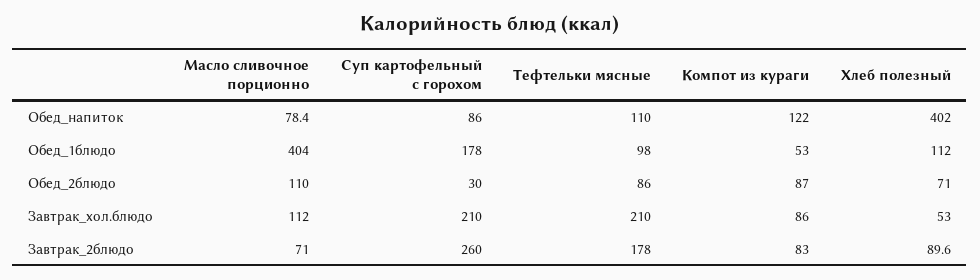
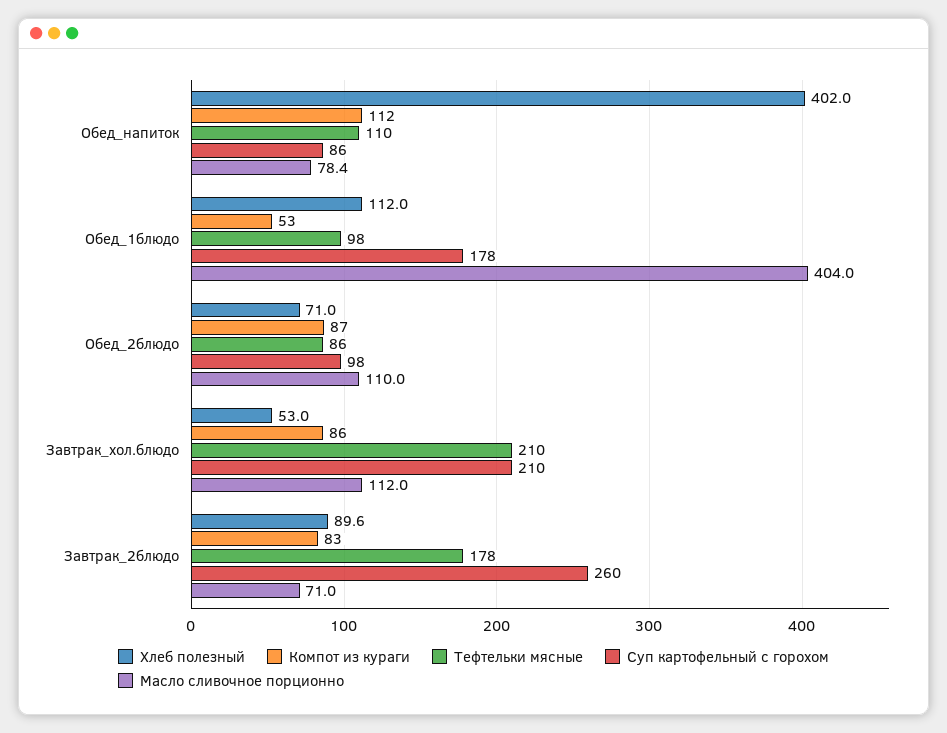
  {
    "Масло сливочное порционно": {
      "Обед_напиток": 78.4,
      "Обед_1блюдо": 404,
      "Обед_2блюдо": 110,
      "Завтрак_хол.блюдо": 112,
      "Завтрак_2блюдо": 71
    },
    "Суп картофельный с горохом": {
      "Обед_напиток": 86,
      "Обед_1блюдо": 178,
-     "Обед_2блюдо": 30,
+     "Обед_2блюдо": 98,
      "Завтрак_хол.блюдо": 210,
      "Завтрак_2блюдо": 260
    },
    "Тефтельки мясные": {
      "Обед_напиток": 110,
      "Обед_1блюдо": 98,
      "Обед_2блюдо": 86,
      "Завтрак_хол.блюдо": 210,
      "Завтрак_2блюдо": 178
    },
    "Компот из кураги": {
-     "Обед_напиток": 122,
+     "Обед_напиток": 112,
      "Обед_1блюдо": 53,
      "Обед_2блюдо": 87,
      "Завтрак_хол.блюдо": 86,
      "Завтрак_2блюдо": 83
    },
    "Хлеб полезный": {
      "Обед_напиток": 402,
      "Обед_1блюдо": 112,
      "Обед_2блюдо": 71,
      "Завтрак_хол.блюдо": 53,
      "Завтрак_2блюдо": 89.6
    }
  }

